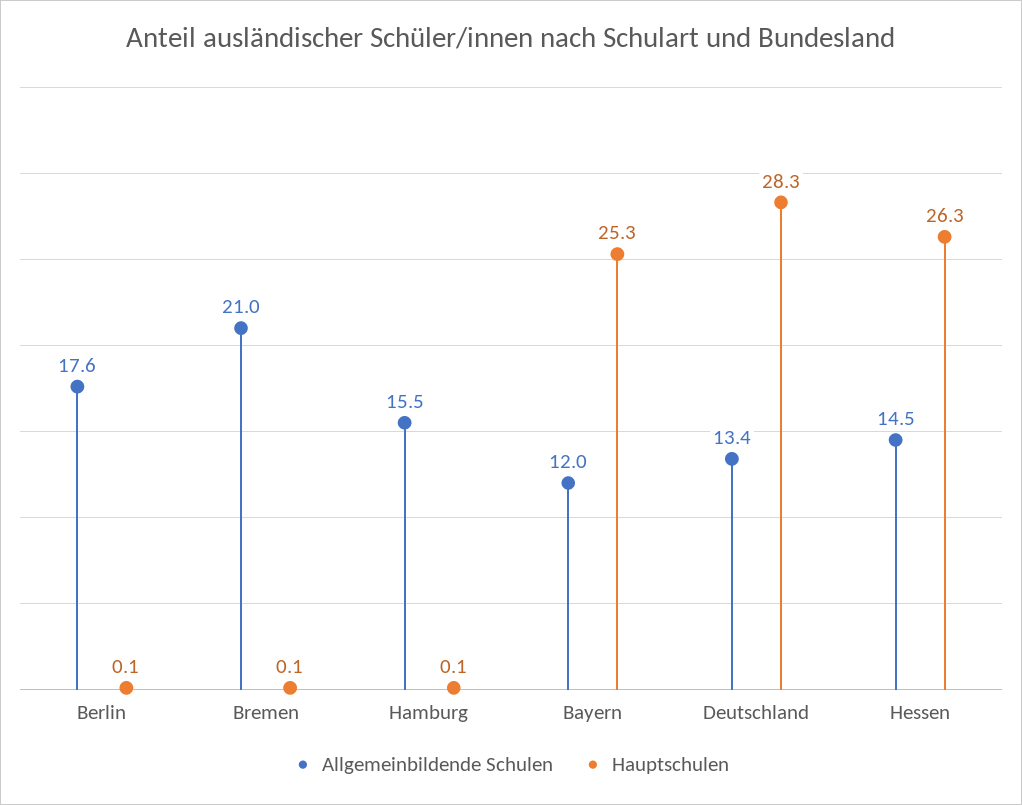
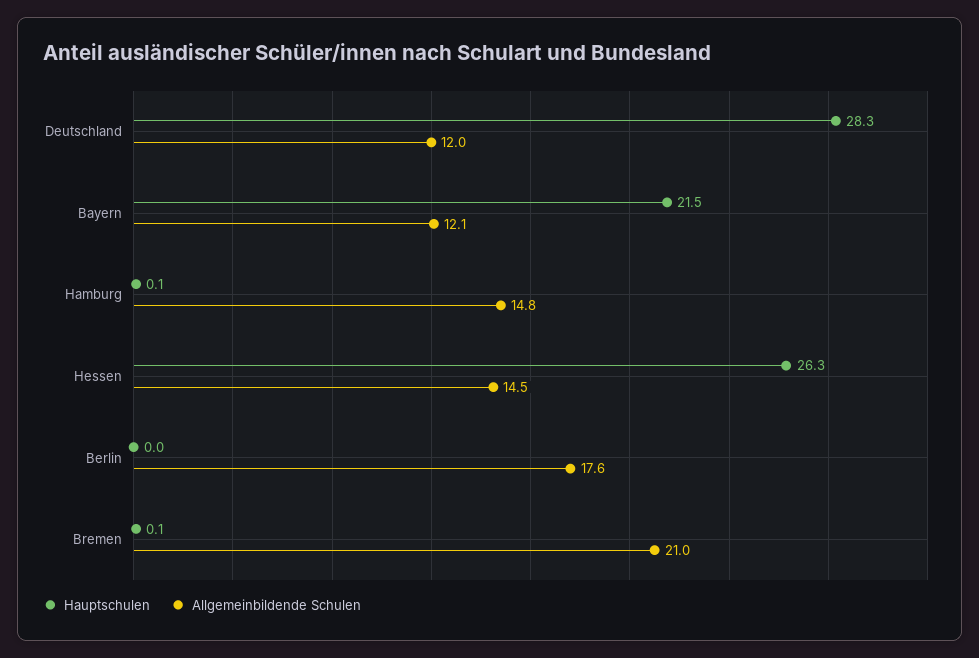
  {
    "Allgemeinbildende Schulen": {
      "Berlin": 17.6,
      "Bremen": 21,
-     "Hamburg": 15.5,
+     "Hamburg": 14.8,
-     "Bayern": 12,
+     "Bayern": 12.1,
-     "Deutschland": 13.4,
+     "Deutschland": 12,
      "Hessen": 14.5
    },
    "Hauptschulen": {
-     "Berlin": 0.1,
+     "Berlin": 0,
      "Bremen": 0.1,
      "Hamburg": 0.1,
-     "Bayern": 25.3,
+     "Bayern": 21.5,
      "Deutschland": 28.3,
      "Hessen": 26.3
    }
  }

